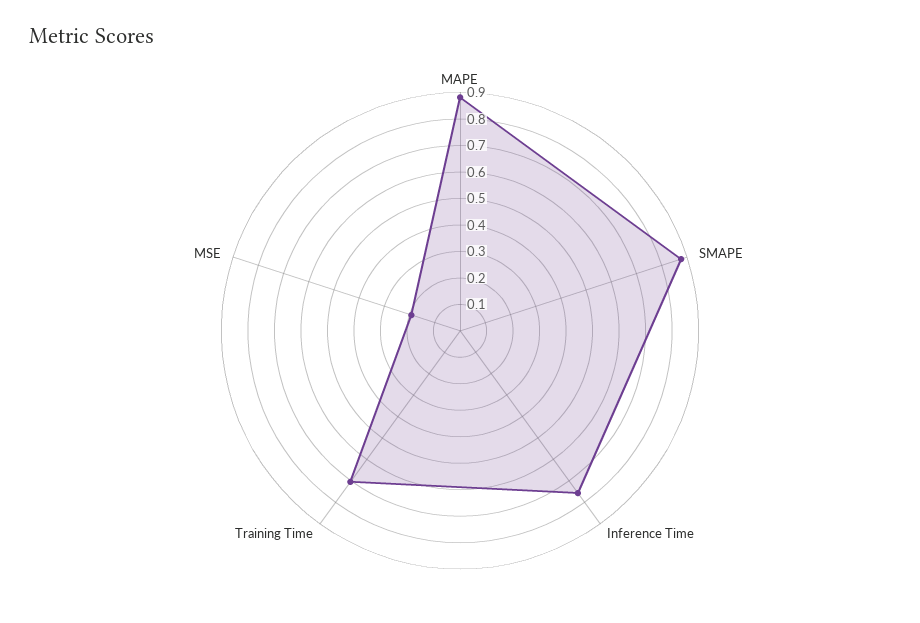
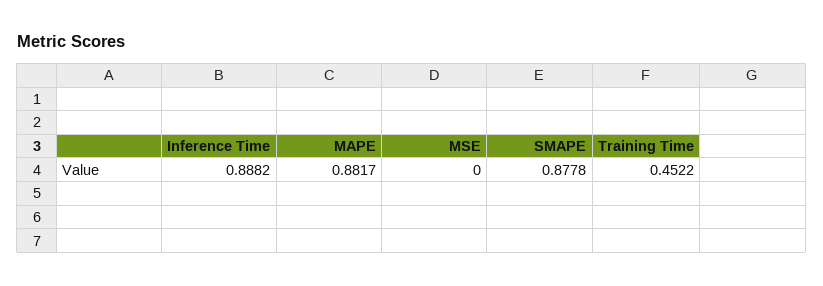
  {
    "MAPE": 0.8817,
    "SMAPE": 0.8778,
-   "Inference Time": 0.75,
+   "Inference Time": 0.8882,
-   "Training Time": 0.7,
+   "Training Time": 0.4522,
-   "MSE": 0.2
+   "MSE": 0
  }

